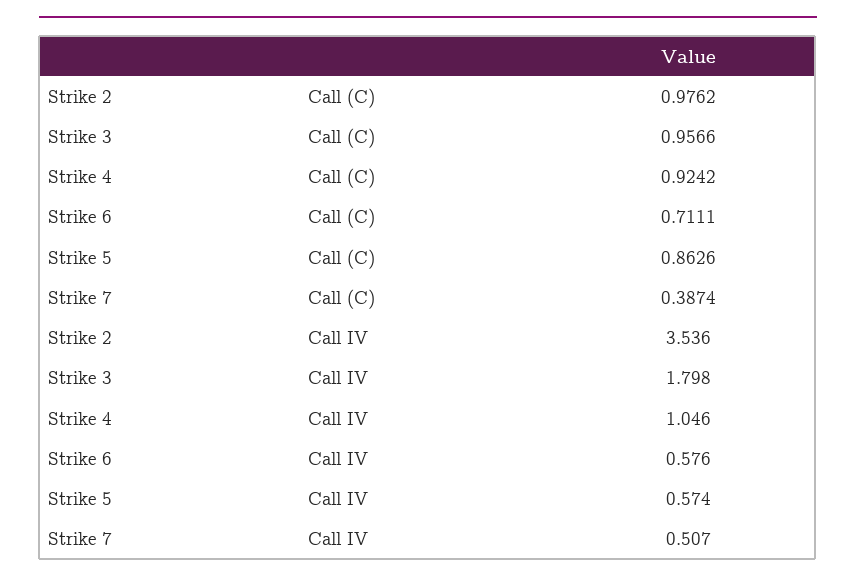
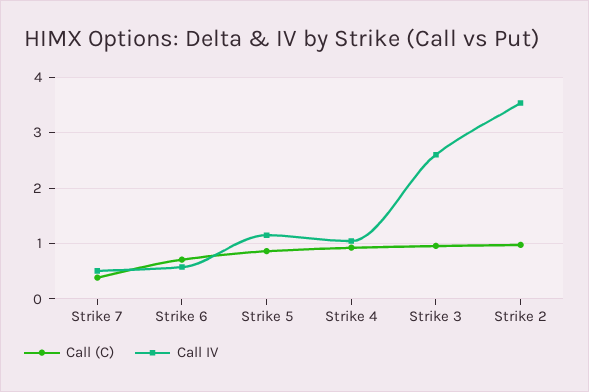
  {
    "Call (C)": {
      "Strike 2": 0.9762,
      "Strike 3": 0.9566,
      "Strike 4": 0.9242,
      "Strike 6": 0.7111,
      "Strike 5": 0.8626,
      "Strike 7": 0.3874
    },
    "Call IV": {
      "Strike 2": 3.536,
-     "Strike 3": 1.798,
+     "Strike 3": 2.6,
      "Strike 4": 1.046,
      "Strike 6": 0.576,
-     "Strike 5": 0.574,
+     "Strike 5": 1.2,
      "Strike 7": 0.507
    }
  }

